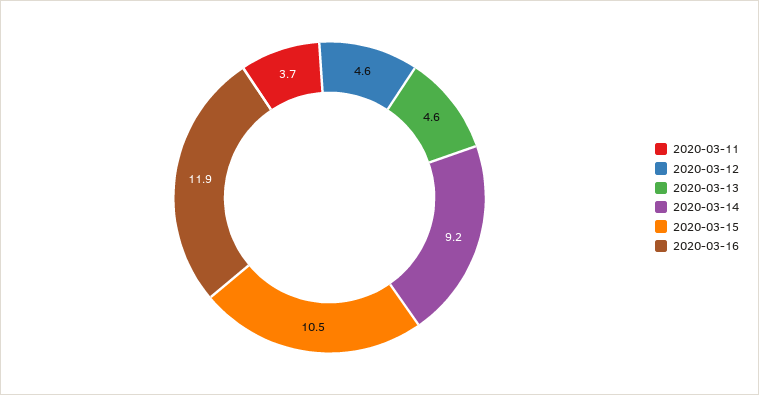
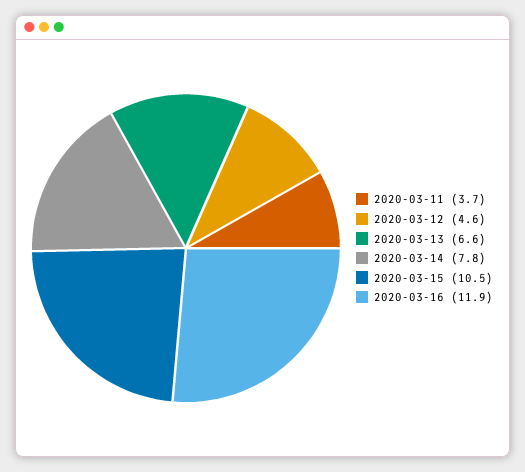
  {
    "2020-03-11": 3.7,
    "2020-03-12": 4.6,
-   "2020-03-13": 4.6,
+   "2020-03-13": 6.6,
-   "2020-03-14": 9.2,
+   "2020-03-14": 7.8,
    "2020-03-15": 10.5,
    "2020-03-16": 11.9
  }

